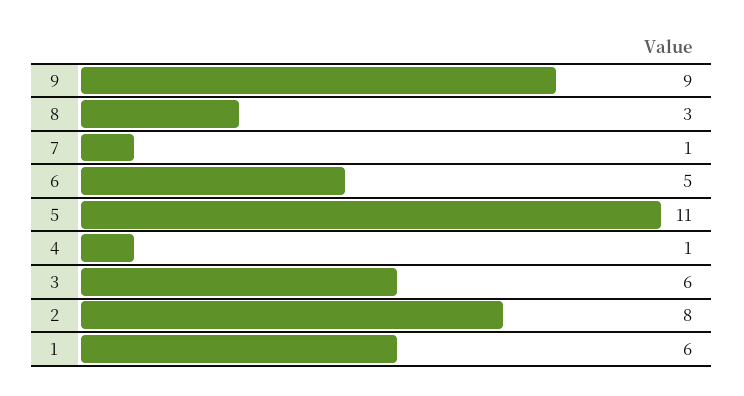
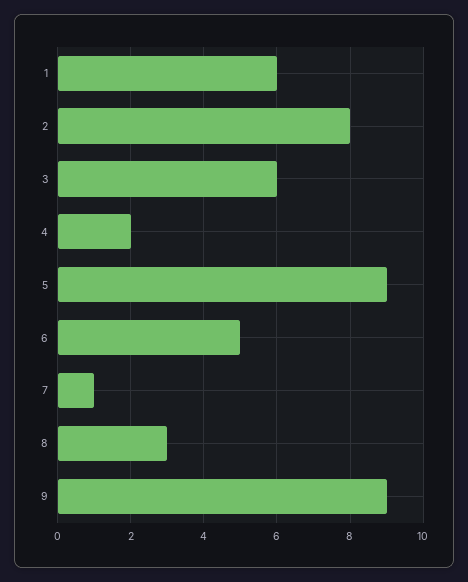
  {
    "9": 9,
    "8": 3,
    "7": 1,
    "6": 5,
-   "5": 11,
+   "5": 9,
-   "4": 1,
+   "4": 2,
    "3": 6,
    "2": 8,
    "1": 6
  }

